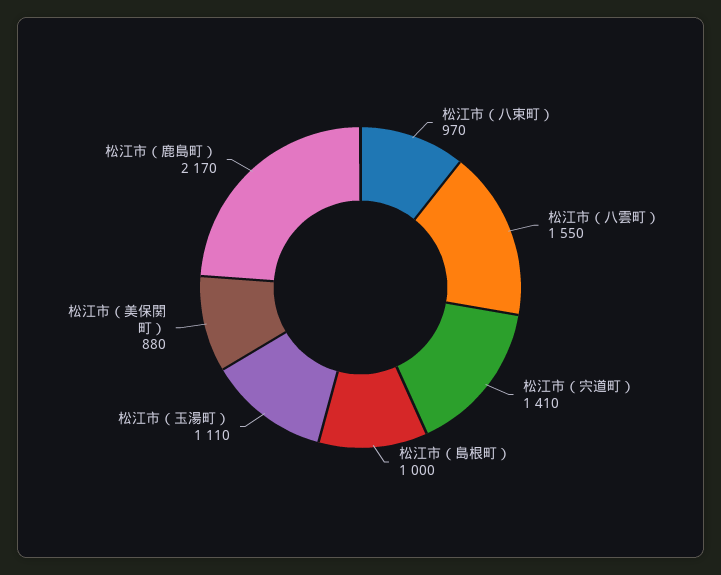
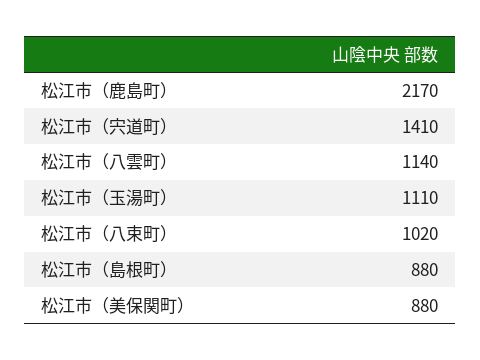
  {
-   "松江市（八束町）": 970,
+   "松江市（八束町）": 1020,
-   "松江市（八雲町）": 1550,
+   "松江市（八雲町）": 1140,
    "松江市（宍道町）": 1410,
-   "松江市（島根町）": 1000,
+   "松江市（島根町）": 880,
    "松江市（玉湯町）": 1110,
    "松江市（美保関町）": 880,
    "松江市（鹿島町）": 2170
  }

